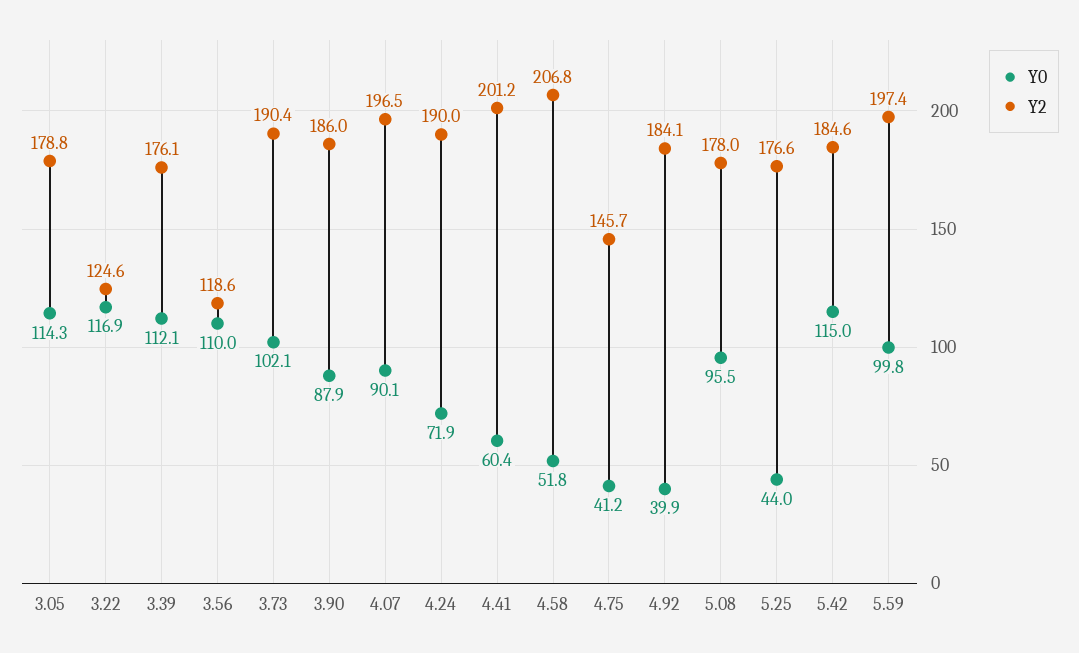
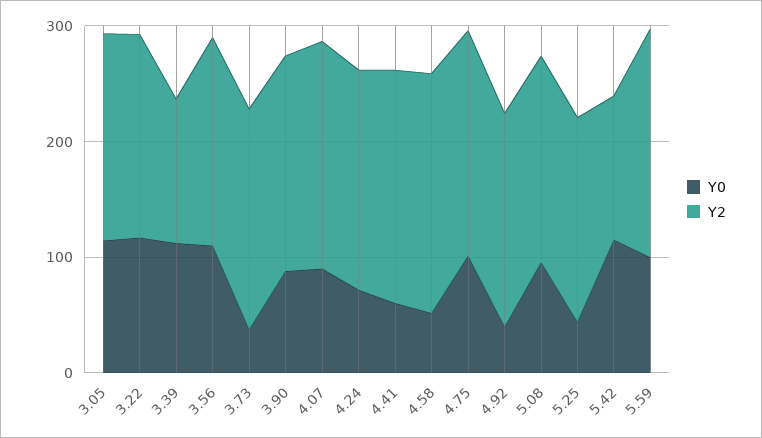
  {
    "Y0": {
      "3.05": 114.3,
      "3.22": 116.9,
      "3.39": 112.1,
      "3.56": 110,
-     "3.73": 102.1,
+     "3.73": 40,
      "3.90": 87.9,
      "4.07": 90.1,
      "4.24": 71.9,
      "4.41": 60.4,
      "4.58": 51.8,
-     "4.75": 41.2,
+     "4.75": 100,
      "4.92": 39.9,
      "5.08": 95.5,
      "5.25": 44,
      "5.42": 115,
      "5.59": 99.8
    },
    "Y2": {
      "3.05": 178.8,
-     "3.22": 124.6,
+     "3.22": 180,
-     "3.39": 176.1,
+     "3.39": 120,
-     "3.56": 118.6,
+     "3.56": 180,
      "3.73": 190.4,
      "3.90": 186,
      "4.07": 196.5,
      "4.24": 190,
      "4.41": 201.2,
      "4.58": 206.8,
-     "4.75": 145.7,
+     "4.75": 200,
      "4.92": 184.1,
      "5.08": 178,
      "5.25": 176.6,
-     "5.42": 184.6,
+     "5.42": 120,
      "5.59": 197.4
    }
  }

